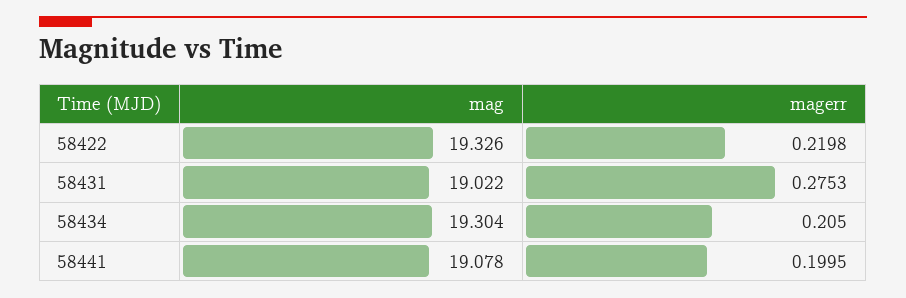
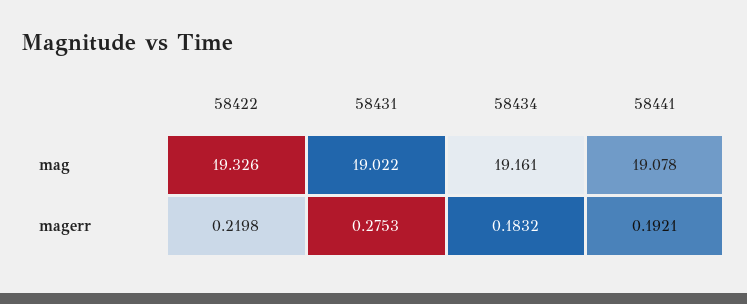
  {
    "mag": {
      "58422": 19.326,
      "58431": 19.022,
-     "58434": 19.304,
+     "58434": 19.161,
      "58441": 19.078
    },
    "magerr": {
      "58422": 0.2198,
      "58431": 0.2753,
-     "58434": 0.205,
+     "58434": 0.1832,
-     "58441": 0.1995
+     "58441": 0.1921
    }
  }

